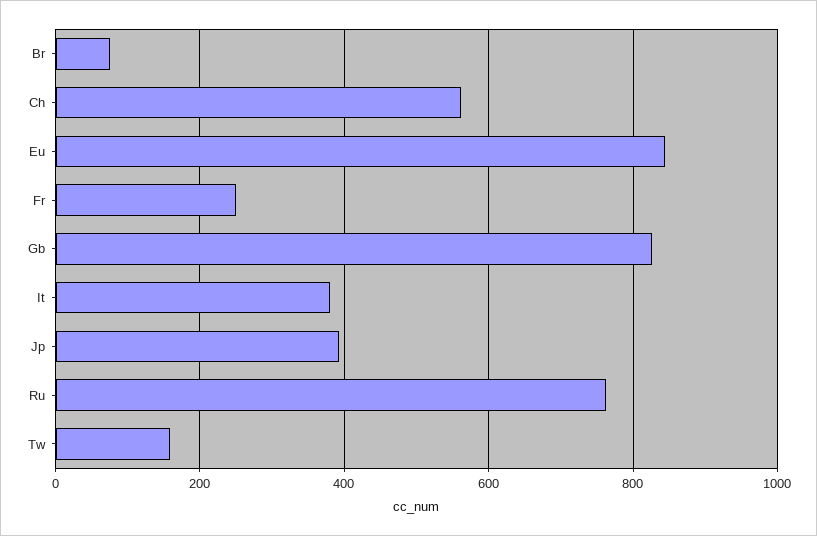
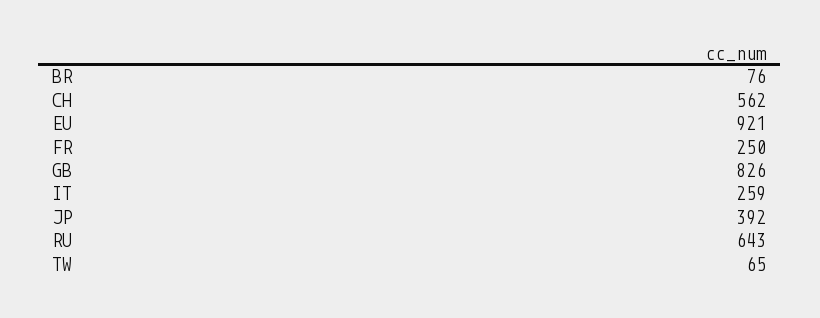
  {
    "Br": 76,
    "Ch": 562,
-   "Eu": 840,
+   "Eu": 921,
    "Fr": 250,
    "Gb": 826,
-   "It": 380,
+   "It": 259,
    "Jp": 392,
-   "Ru": 760,
+   "Ru": 643,
-   "Tw": 160
+   "Tw": 65
  }

